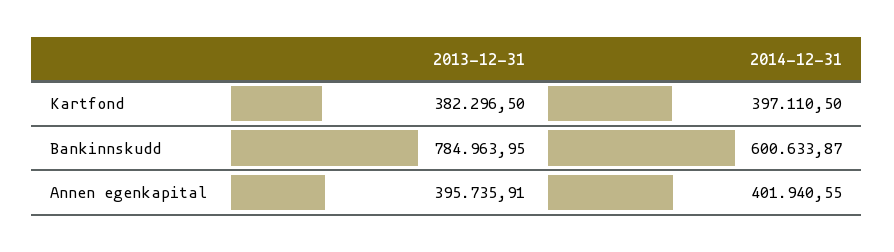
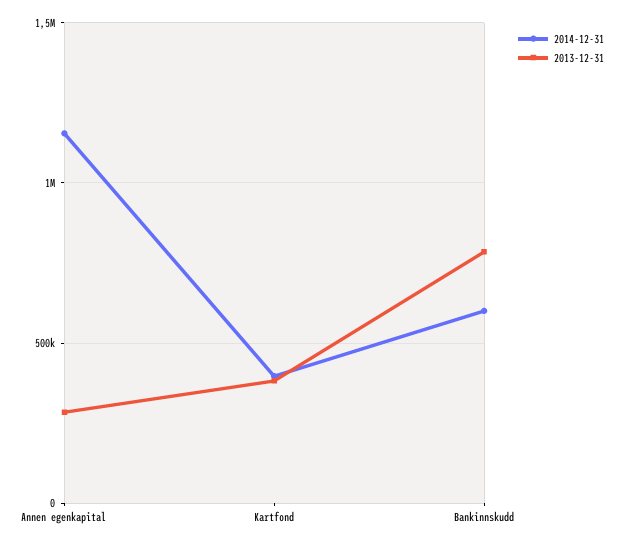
  {
    "2013-12-31": {
      "Kartfond": 382296.5,
      "Bankinnskudd": 784963.95,
-     "Annen egenkapital": 395735.91
+     "Annen egenkapital": 300000
    },
    "2014-12-31": {
      "Kartfond": 397110.5,
      "Bankinnskudd": 600633.87,
-     "Annen egenkapital": 401940.55
+     "Annen egenkapital": 1150000
    }
  }

